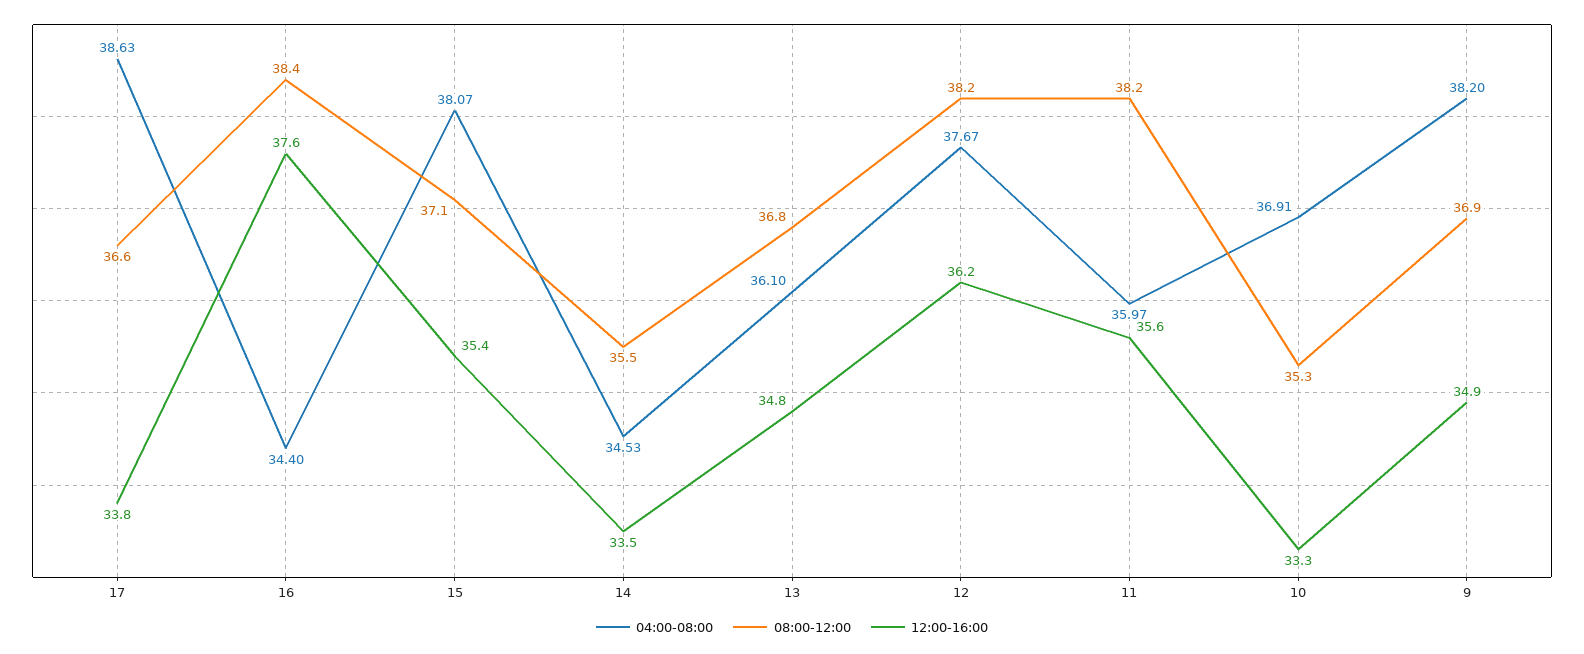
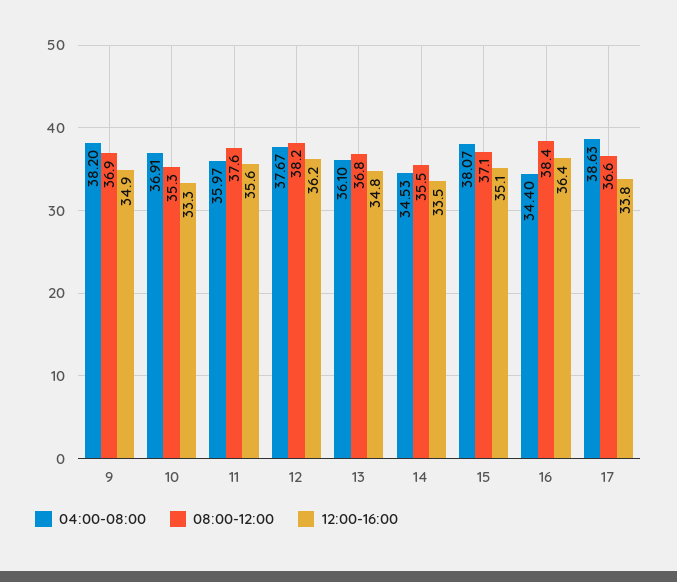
  {
    "04:00-08:00": {
      "17": 38.63,
      "16": 34.4,
      "15": 38.07,
      "14": 34.53,
      "13": 36.1,
      "12": 37.67,
      "11": 35.97,
      "10": 36.91,
      "9": 38.2
    },
    "08:00-12:00": {
      "17": 36.6,
      "16": 38.4,
      "15": 37.1,
      "14": 35.5,
      "13": 36.8,
      "12": 38.2,
-     "11": 38.2,
+     "11": 37.6,
      "10": 35.3,
      "9": 36.9
    },
    "12:00-16:00": {
      "17": 33.8,
-     "16": 37.6,
+     "16": 36.4,
-     "15": 35.4,
+     "15": 35.1,
      "14": 33.5,
      "13": 34.8,
      "12": 36.2,
      "11": 35.6,
      "10": 33.3,
      "9": 34.9
    }
  }

